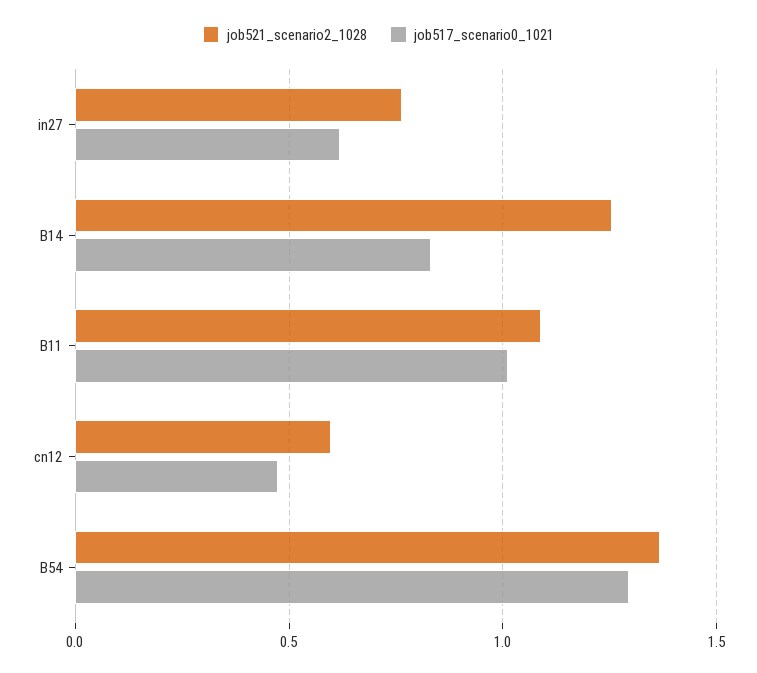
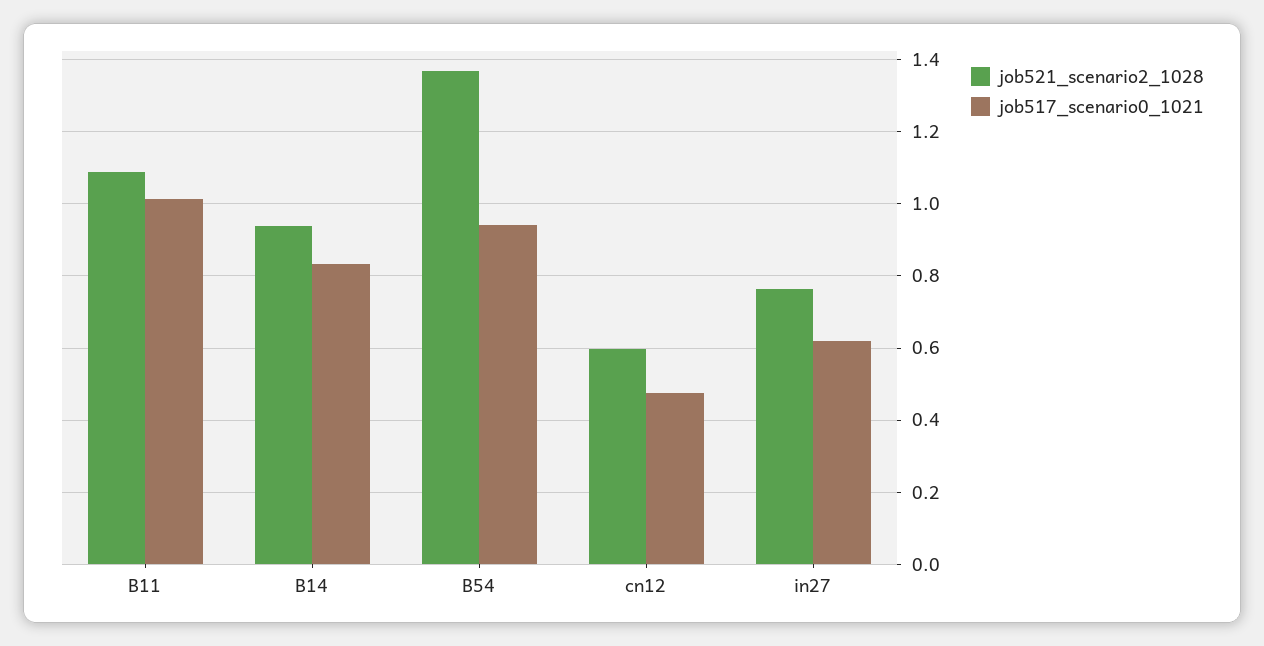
  {
    "job521_scenario2_1028": {
      "in27": 0.76,
-     "B14": 1.25,
+     "B14": 0.94,
      "B11": 1.08,
      "cn12": 0.6,
      "B54": 1.36
    },
    "job517_scenario0_1021": {
      "in27": 0.62,
      "B14": 0.84,
      "B11": 1.02,
      "cn12": 0.48,
-     "B54": 1.3
+     "B54": 0.94
    }
  }

